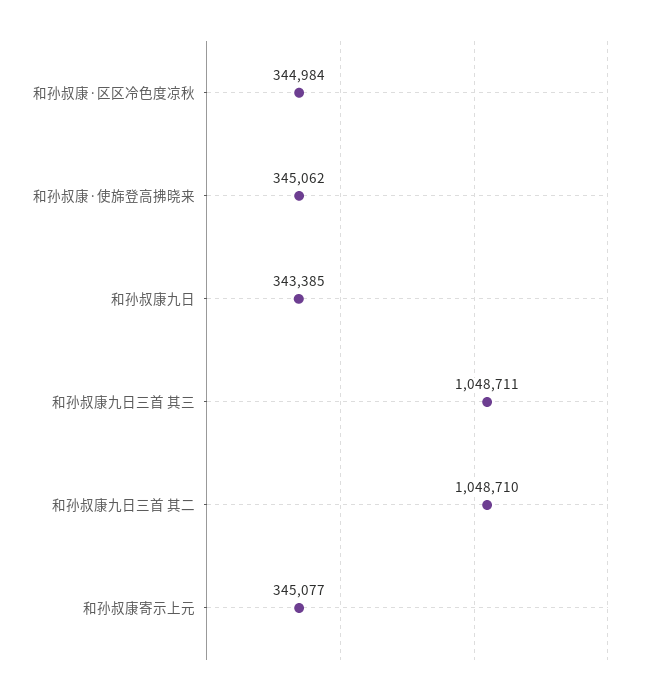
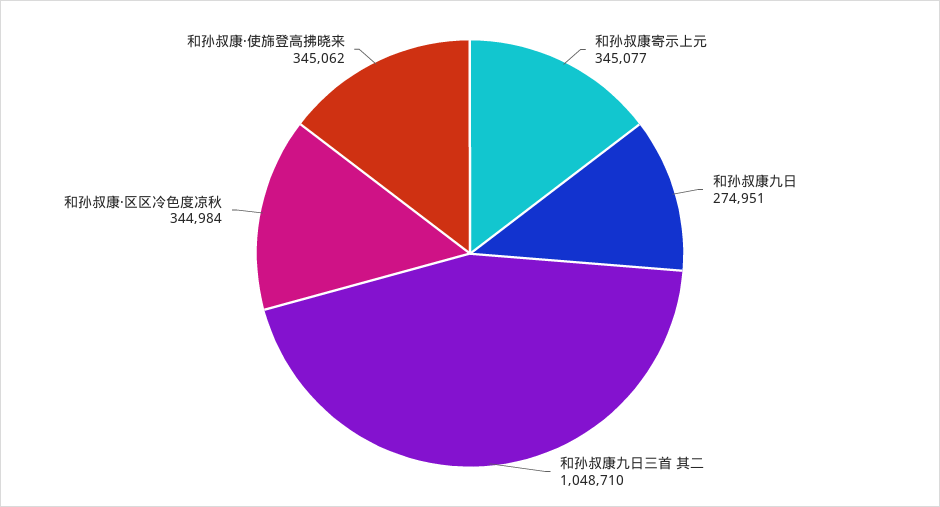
  {
    "和孙叔康·区区冷色度凉秋": 344984,
    "和孙叔康·使旆登高拂晓来": 345062,
-   "和孙叔康九日": 343385,
+   "和孙叔康九日": 274951,
-   "和孙叔康九日三首 其三": 1048711,
    "和孙叔康九日三首 其二": 1048710,
    "和孙叔康寄示上元": 345077
  }

